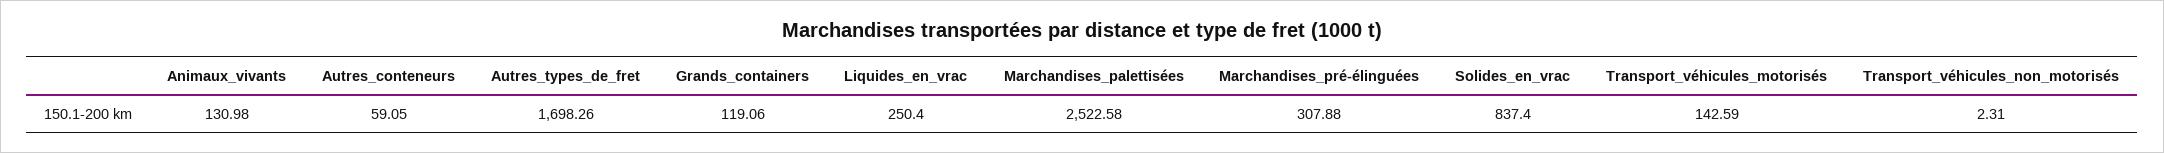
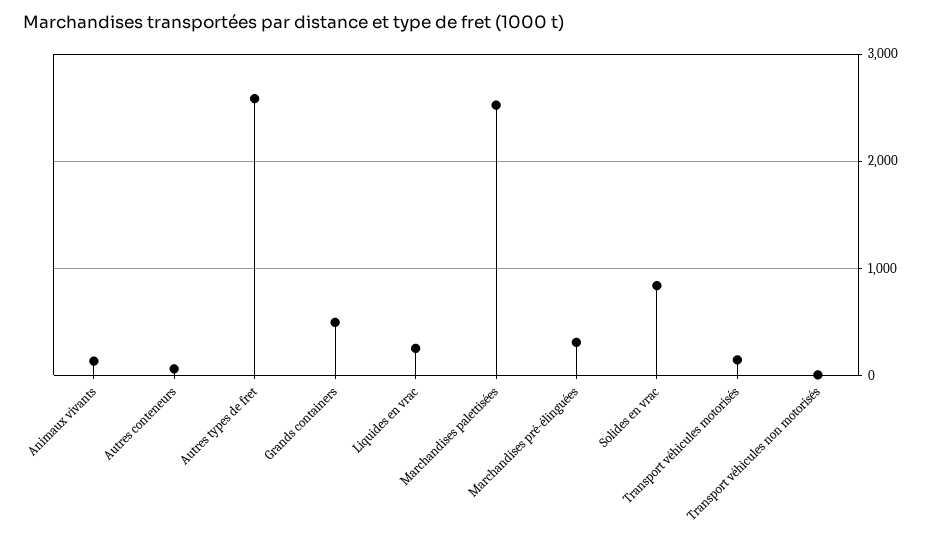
  {
    "Animaux_vivants": 130.98,
    "Autres_conteneurs": 59.05,
-   "Autres_types_de_fret": 1698.26,
+   "Autres_types_de_fret": 2600,
-   "Grands_containers": 119.06,
+   "Grands_containers": 500,
    "Liquides_en_vrac": 250.4,
    "Marchandises_palettisées": 2522.58,
    "Marchandises_pré-élinguées": 307.88,
    "Solides_en_vrac": 837.4,
    "Transport_véhicules_motorisés": 142.59,
    "Transport_véhicules_non_motorisés": 2.31
  }

